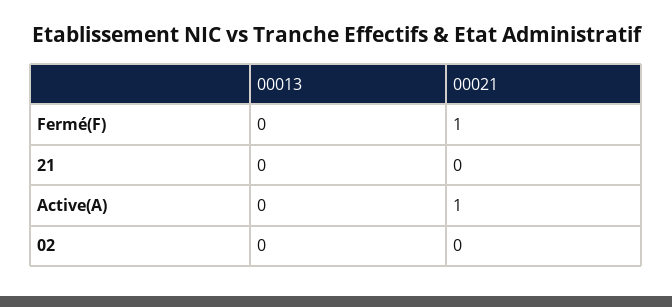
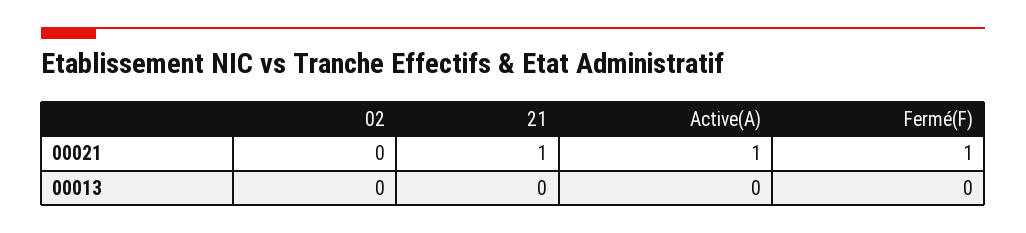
  {
    "00013": {
      "Fermé(F)": 0,
      "21": 0,
      "Active(A)": 0,
      "02": 0
    },
    "00021": {
      "Fermé(F)": 1,
-     "21": 0,
+     "21": 1,
      "Active(A)": 1,
      "02": 0
    }
  }

